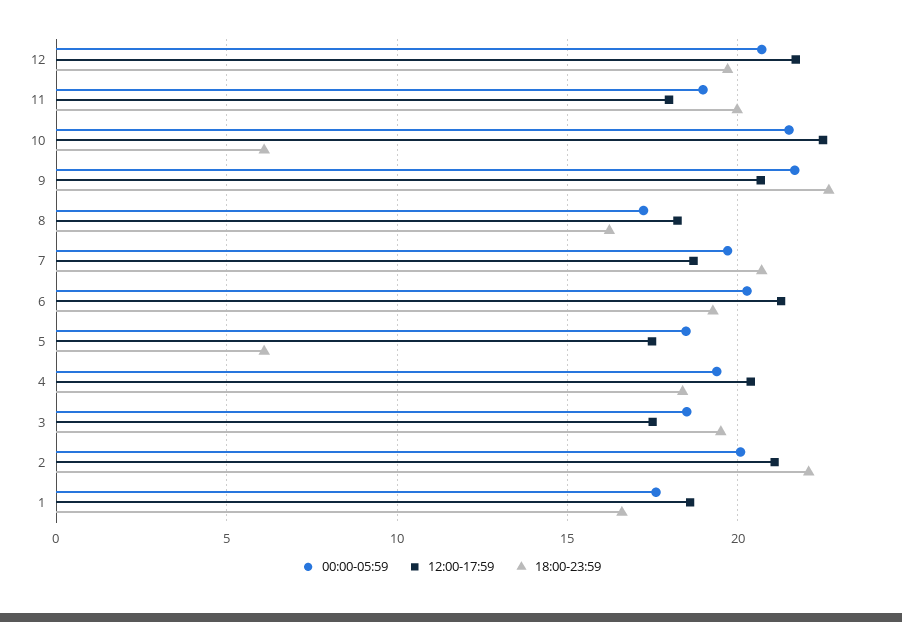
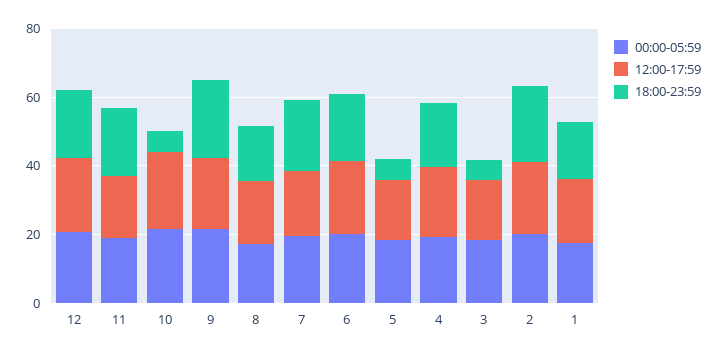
  {
    "00:00-05:59": {
      "12": 20.5,
      "11": 19,
      "10": 21.5,
      "9": 21.5,
      "8": 17,
      "7": 19.5,
      "6": 20.5,
      "5": 18.5,
      "4": 19.5,
      "3": 18.5,
      "2": 20,
      "1": 17.5
    },
    "12:00-17:59": {
      "12": 21.5,
      "11": 18,
      "10": 22.5,
      "9": 20.5,
      "8": 18,
      "7": 18.5,
      "6": 21.5,
      "5": 17.5,
      "4": 20.5,
      "3": 17.5,
      "2": 21,
      "1": 18.5
    },
    "18:00-23:59": {
      "12": 19.5,
      "11": 20,
      "10": 6,
      "9": 22.5,
      "8": 16,
      "7": 20.5,
      "6": 19.5,
      "5": 6,
      "4": 18.5,
-     "3": 19.5,
+     "3": 5,
      "2": 22,
      "1": 16.5
    }
  }

